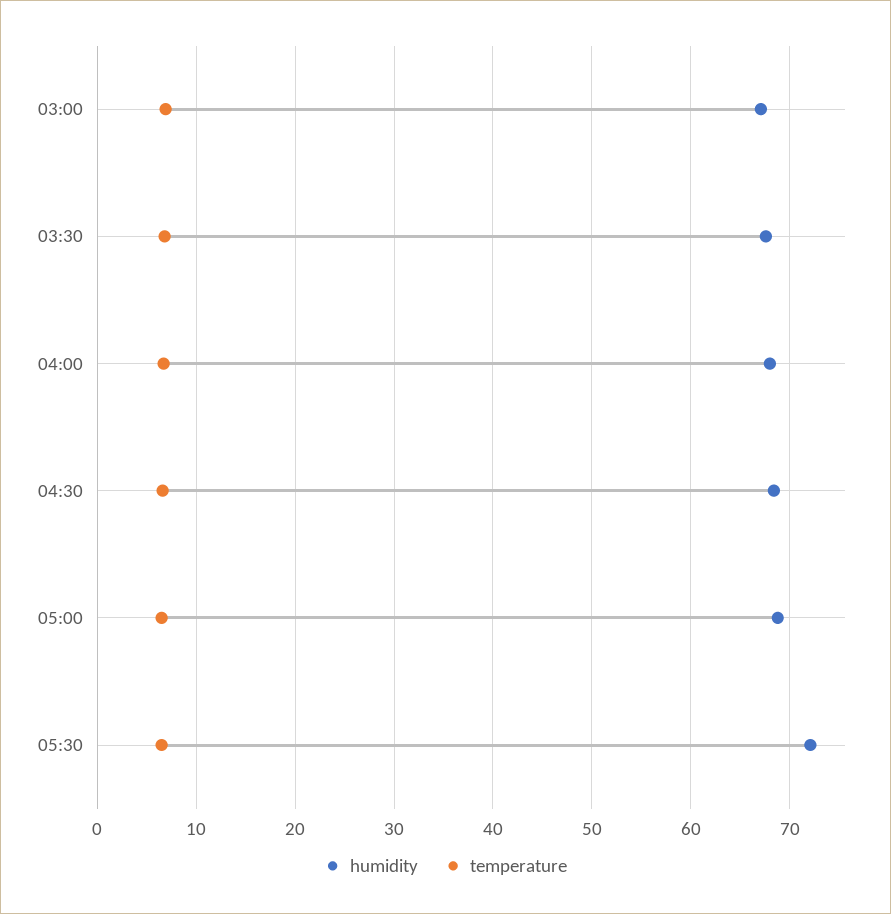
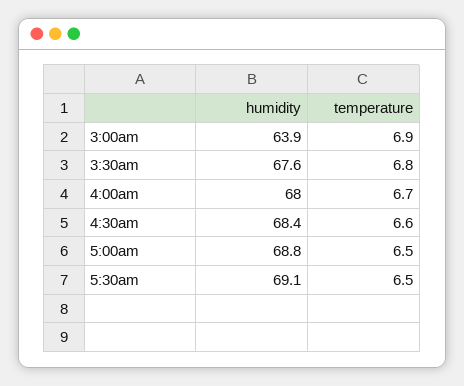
  {
    "humidity": {
-     "03:00": 67,
+     "03:00": 63.9,
      "03:30": 67.6,
      "04:00": 68,
      "04:30": 68.4,
      "05:00": 68.8,
-     "05:30": 72
+     "05:30": 69.1
    },
    "temperature": {
      "03:00": 6.9,
      "03:30": 6.8,
      "04:00": 6.7,
      "04:30": 6.6,
      "05:00": 6.5,
      "05:30": 6.5
    }
  }

